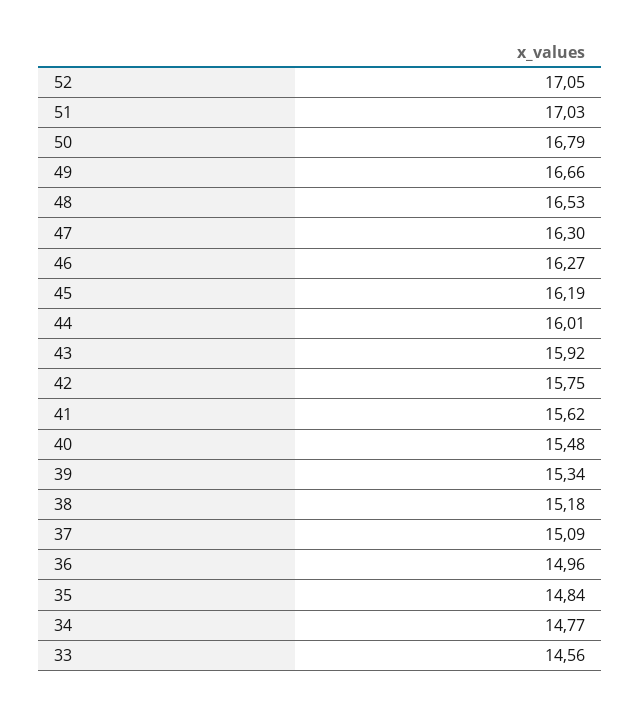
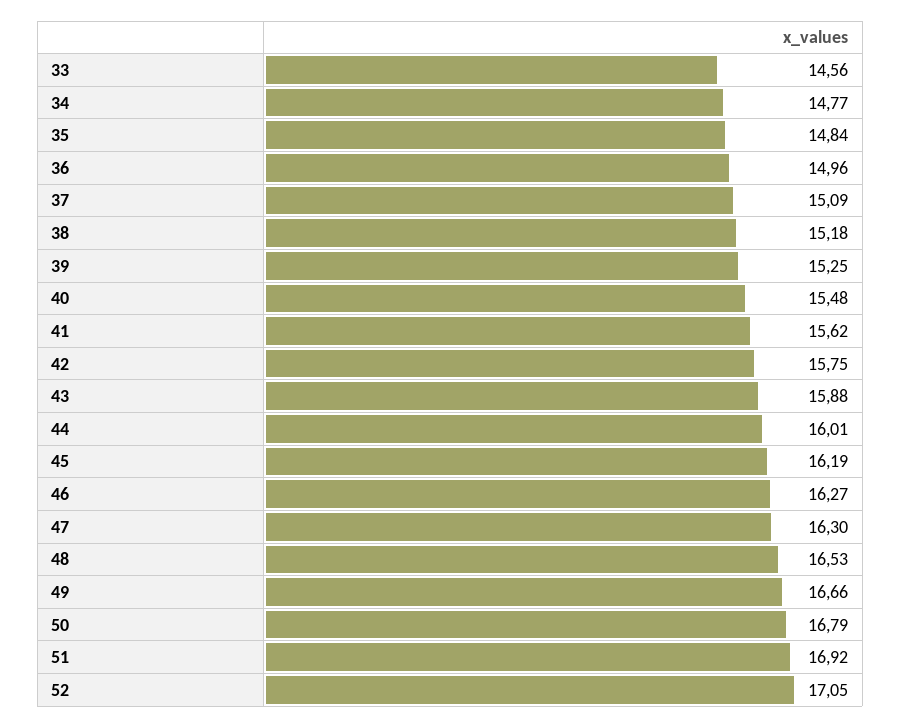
  {
    "52": 17.05,
-   "51": 17.03,
+   "51": 16.92,
    "50": 16.79,
    "49": 16.66,
    "48": 16.53,
    "47": 16.3,
    "46": 16.27,
    "45": 16.19,
    "44": 16.01,
-   "43": 15.92,
+   "43": 15.88,
    "42": 15.75,
    "41": 15.62,
    "40": 15.48,
-   "39": 15.34,
+   "39": 15.25,
    "38": 15.18,
    "37": 15.09,
    "36": 14.96,
    "35": 14.84,
    "34": 14.77,
    "33": 14.56
  }

